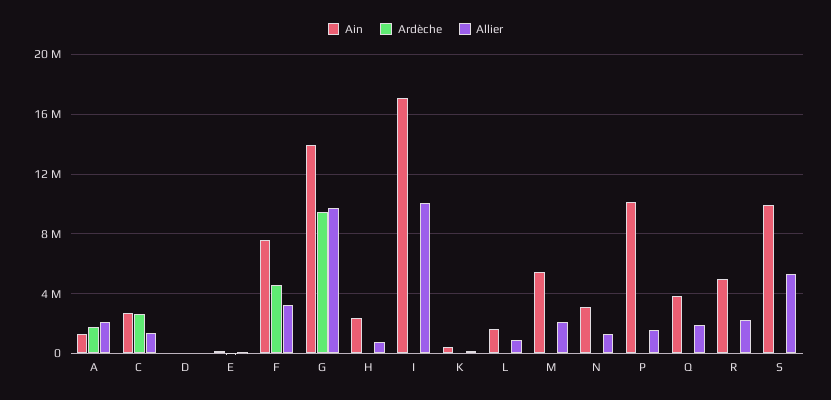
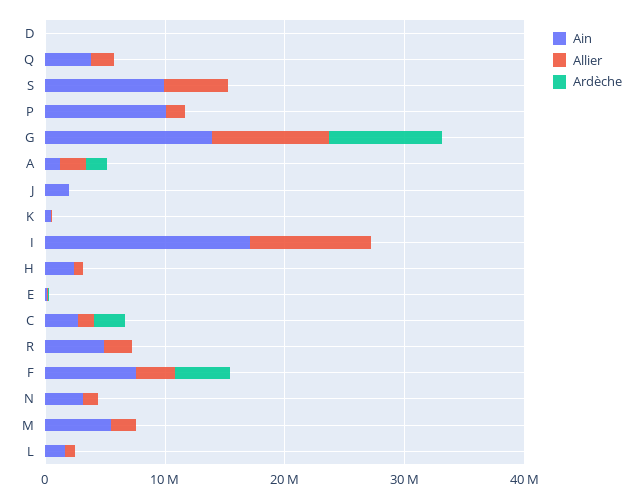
  {
    "Ain": {
      "A": 1500000,
      "C": 2500000,
      "D": 0,
      "E": 0,
      "F": 7500000,
      "G": 14000000,
      "H": 2500000,
      "I": 17000000,
      "K": 500000,
      "L": 1500000,
      "M": 5500000,
      "N": 3000000,
      "P": 10000000,
      "Q": 4000000,
      "R": 5000000,
-     "S": 10000000
+     "S": 10000000,
+     "J": 2000000
    },
    "Ardèche": {
      "A": 2000000,
      "C": 2500000,
      "D": 0,
      "E": 0,
      "F": 4500000,
      "G": 9500000,
      "H": 0,
      "I": 0,
      "K": 0,
      "L": 0,
      "M": 0,
      "N": 0,
      "P": 0,
      "Q": 0,
      "R": 0,
-     "S": 0
+     "S": 0,
+     "J": 0
    },
    "Allier": {
      "A": 2000000,
      "C": 1500000,
      "D": 0,
      "E": 0,
      "F": 3000000,
      "G": 9500000,
      "H": 1000000,
      "I": 10000000,
      "K": 0,
      "L": 1000000,
      "M": 2000000,
      "N": 1500000,
      "P": 1500000,
      "Q": 2000000,
      "R": 2500000,
-     "S": 5500000
+     "S": 5500000,
+     "J": 0
    }
  }

